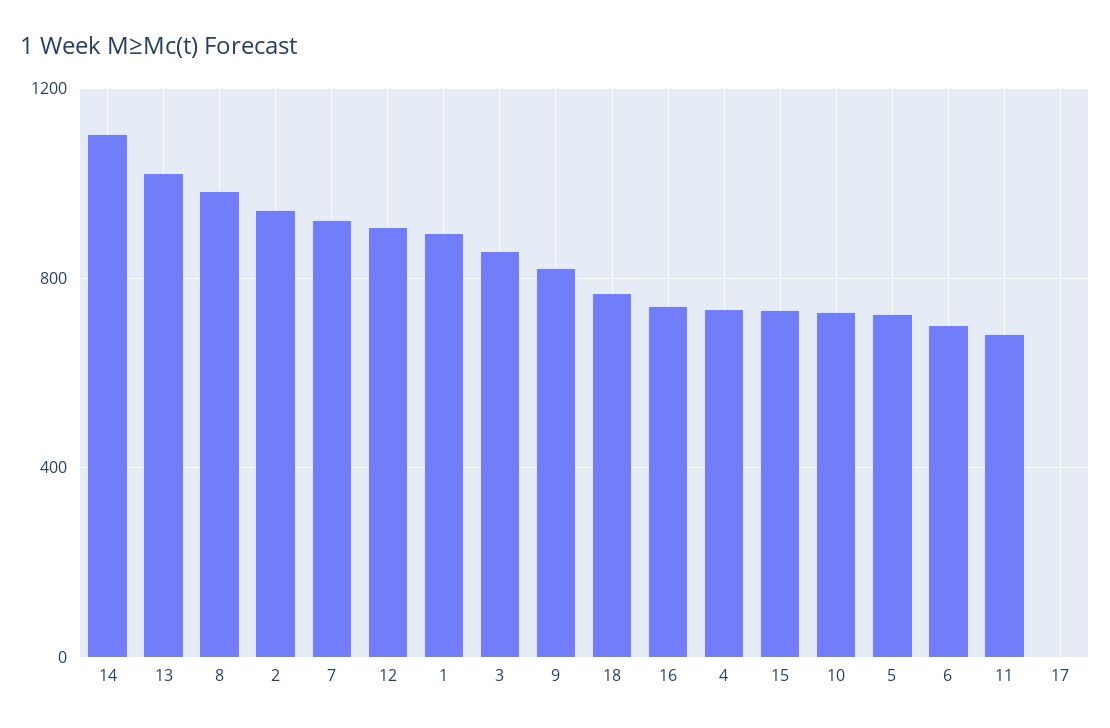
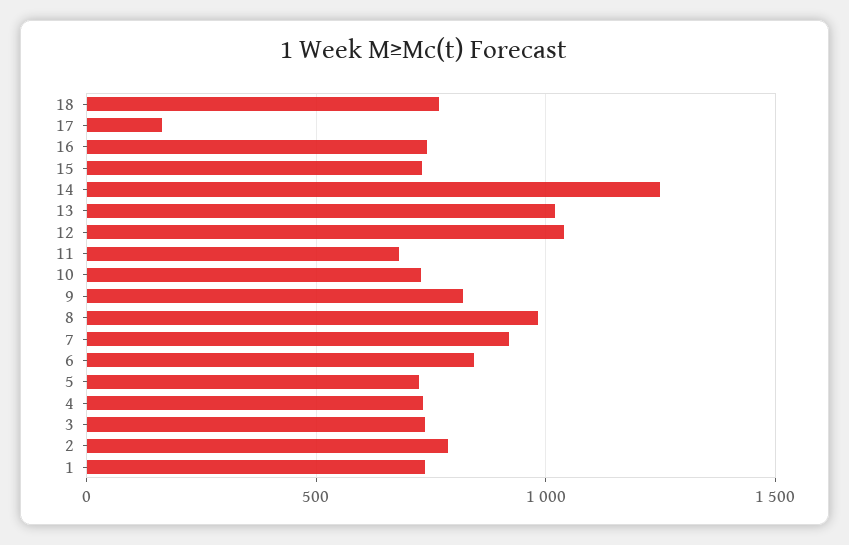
  {
-   "14": 1100,
+   "14": 1250,
    "13": 1000,
    "8": 1000,
-   "2": 950,
+   "2": 800,
    "7": 900,
-   "12": 900,
+   "12": 1050,
-   "1": 900,
+   "1": 750,
-   "3": 850,
+   "3": 750,
    "9": 800,
    "18": 750,
    "16": 750,
    "4": 750,
    "15": 750,
    "10": 750,
    "5": 700,
-   "6": 700,
+   "6": 850,
    "11": 700,
-   "17": 0
+   "17": 150
  }

